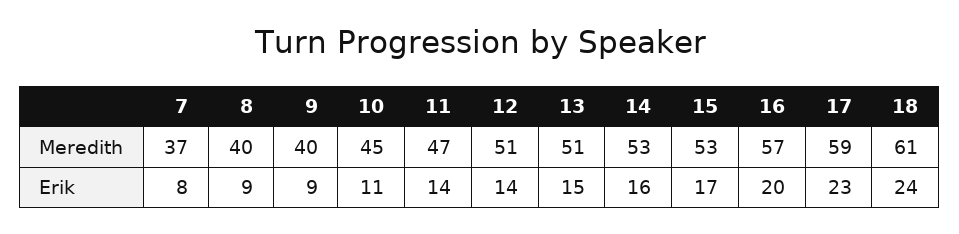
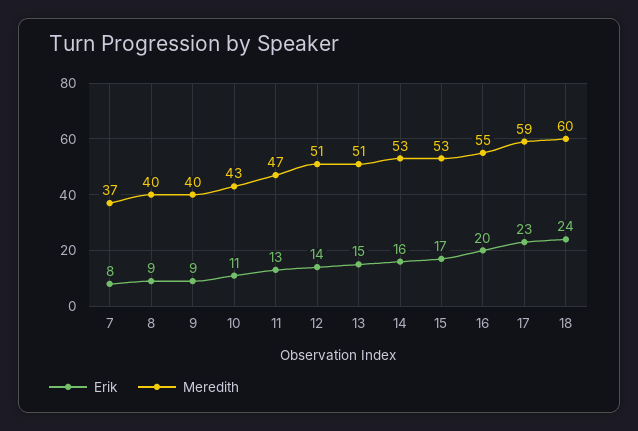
  {
    "Meredith": {
      "7": 37,
      "8": 40,
      "9": 40,
-     "10": 45,
+     "10": 43,
      "11": 47,
      "12": 51,
      "13": 51,
      "14": 53,
      "15": 53,
-     "16": 57,
+     "16": 55,
      "17": 59,
-     "18": 61
+     "18": 60
    },
    "Erik": {
      "7": 8,
      "8": 9,
      "9": 9,
      "10": 11,
-     "11": 14,
+     "11": 13,
      "12": 14,
      "13": 15,
      "14": 16,
      "15": 17,
      "16": 20,
      "17": 23,
      "18": 24
    }
  }

